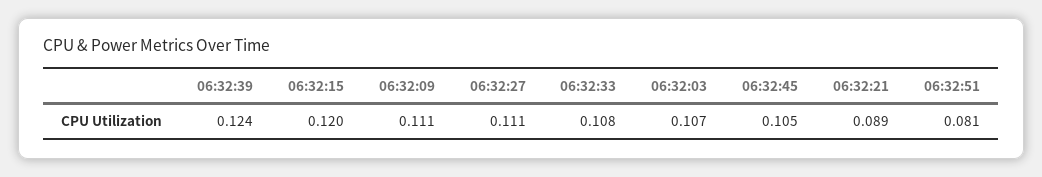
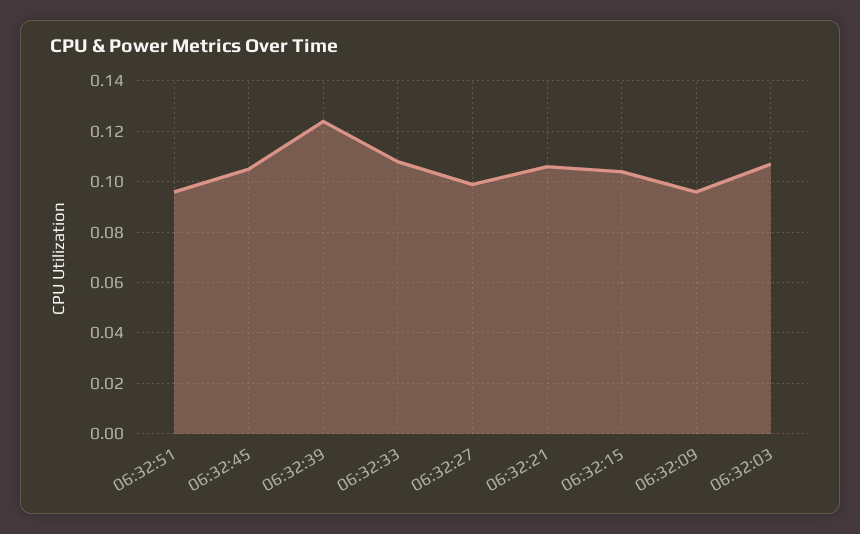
  {
    "06:32:39": 0.124,
-   "06:32:15": 0.12,
+   "06:32:15": 0.105,
-   "06:32:09": 0.111,
+   "06:32:09": 0.095,
-   "06:32:27": 0.111,
+   "06:32:27": 0.1,
    "06:32:33": 0.108,
    "06:32:03": 0.107,
    "06:32:45": 0.105,
-   "06:32:21": 0.089,
+   "06:32:21": 0.105,
-   "06:32:51": 0.081
+   "06:32:51": 0.095
  }

